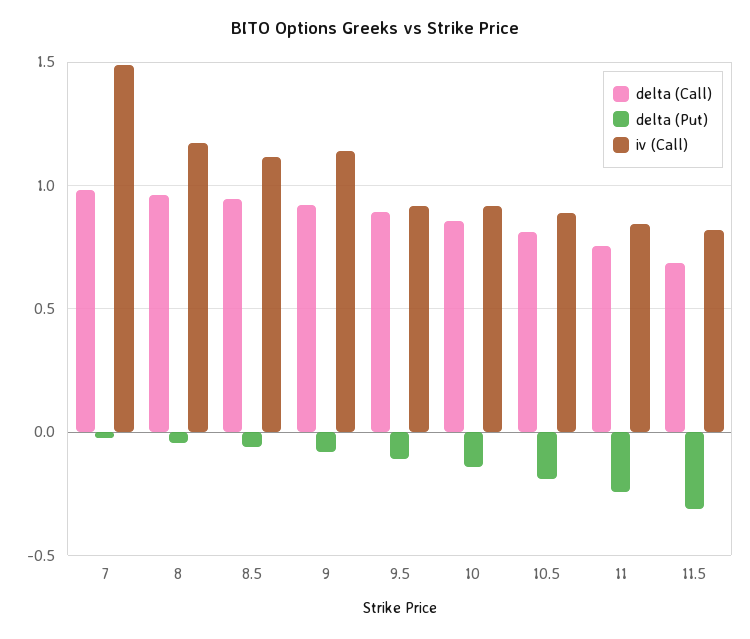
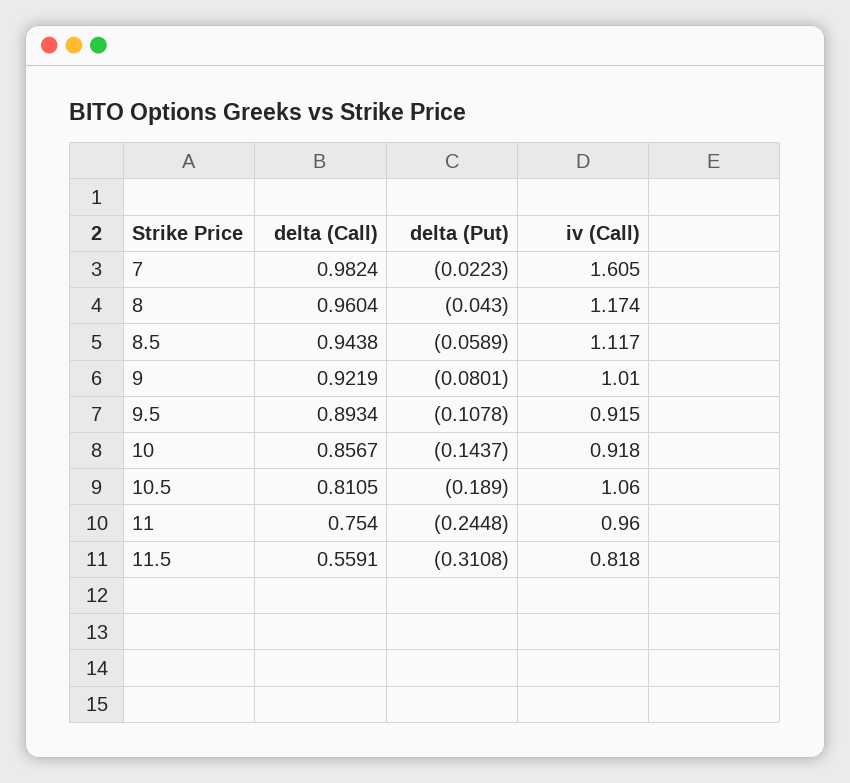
  {
    "delta (Call)": {
      "7": 0.9824,
      "8": 0.9604,
      "8.5": 0.9438,
      "9": 0.9219,
      "9.5": 0.8934,
      "10": 0.8567,
      "10.5": 0.8105,
      "11": 0.754,
-     "11.5": 0.7
+     "11.5": 0.5591
    },
    "delta (Put)": {
      "7": -0.0223,
      "8": -0.043,
      "8.5": -0.0589,
      "9": -0.0801,
      "9.5": -0.1078,
      "10": -0.1437,
      "10.5": -0.189,
      "11": -0.2448,
      "11.5": -0.3108
    },
    "iv (Call)": {
-     "7": 1.5,
+     "7": 1.605,
      "8": 1.174,
      "8.5": 1.117,
-     "9": 1.15,
+     "9": 1.01,
      "9.5": 0.915,
      "10": 0.918,
-     "10.5": 0.9,
+     "10.5": 1.06,
-     "11": 0.85,
+     "11": 0.96,
      "11.5": 0.818
    }
  }

